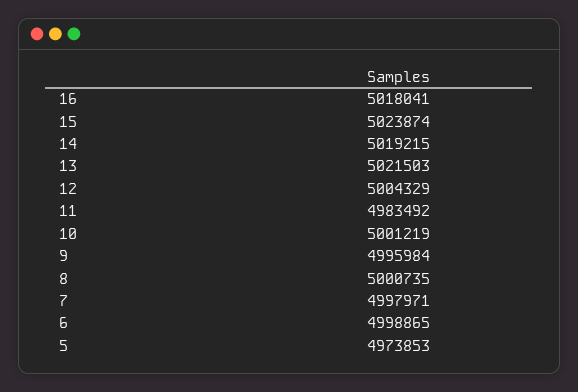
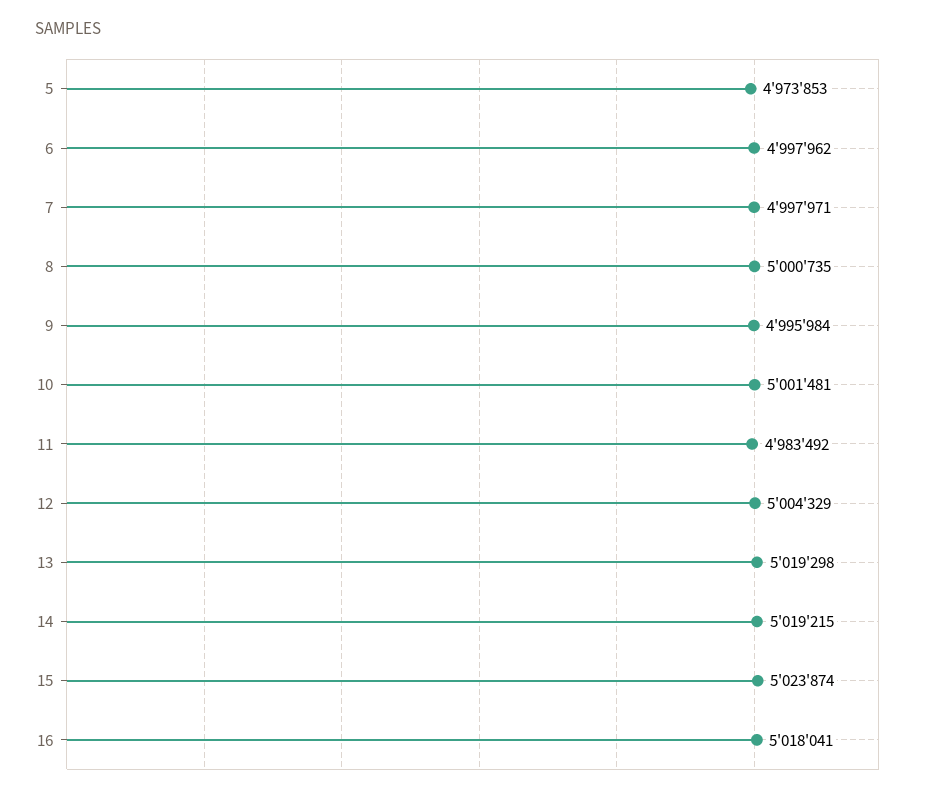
  {
    "16": 5018041,
    "15": 5023874,
    "14": 5019215,
-   "13": 5021503,
+   "13": 5019298,
    "12": 5004329,
    "11": 4983492,
-   "10": 5001219,
+   "10": 5001481,
    "9": 4995984,
    "8": 5000735,
    "7": 4997971,
-   "6": 4998865,
+   "6": 4997962,
    "5": 4973853
  }

